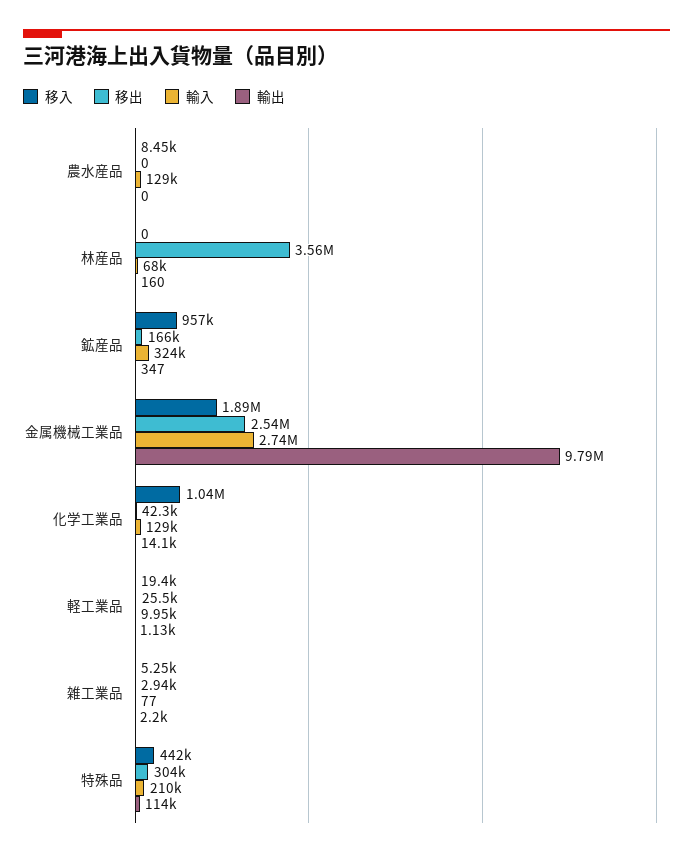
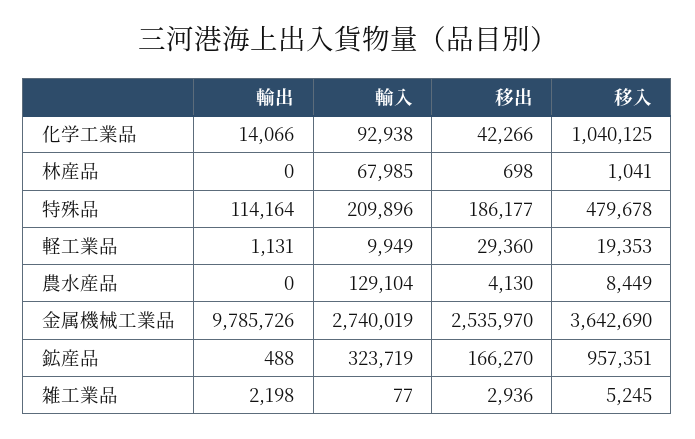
  {
    "移入": {
      "農水産品": 8449,
-     "林産品": 0,
+     "林産品": 1041,
      "鉱産品": 957351,
-     "金属機械工業品": 1890000,
+     "金属機械工業品": 3642690,
      "化学工業品": 1040125,
      "軽工業品": 19353,
      "雑工業品": 5245,
-     "特殊品": 442000
+     "特殊品": 479678
    },
    "移出": {
-     "農水産品": 0,
+     "農水産品": 4130,
-     "林産品": 3560000,
+     "林産品": 698,
      "鉱産品": 166270,
      "金属機械工業品": 2535970,
      "化学工業品": 42266,
-     "軽工業品": 25500,
+     "軽工業品": 29360,
      "雑工業品": 2936,
-     "特殊品": 304000
+     "特殊品": 186177
    },
    "輸入": {
      "農水産品": 129104,
      "林産品": 67985,
      "鉱産品": 323719,
      "金属機械工業品": 2740019,
-     "化学工業品": 129000,
+     "化学工業品": 92938,
      "軽工業品": 9949,
      "雑工業品": 77,
      "特殊品": 209896
    },
    "輸出": {
      "農水産品": 0,
-     "林産品": 160,
+     "林産品": 0,
-     "鉱産品": 347,
+     "鉱産品": 488,
      "金属機械工業品": 9785726,
      "化学工業品": 14066,
      "軽工業品": 1131,
      "雑工業品": 2198,
      "特殊品": 114164
    }
  }

